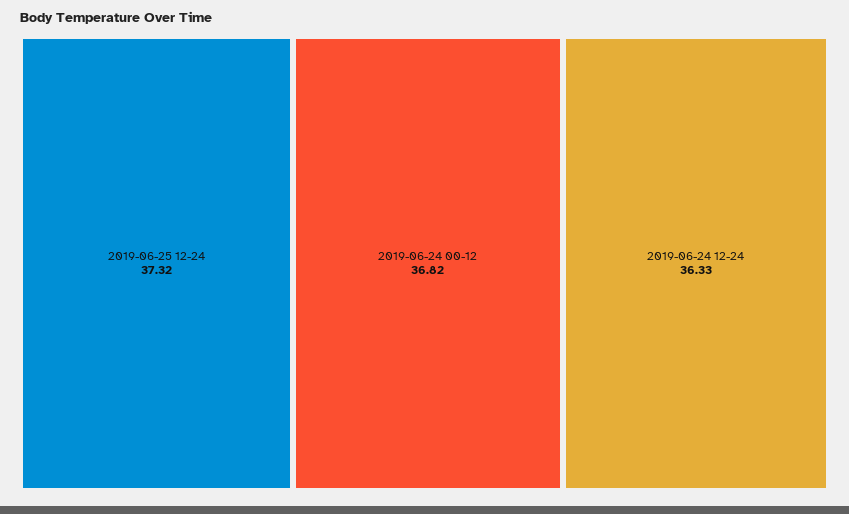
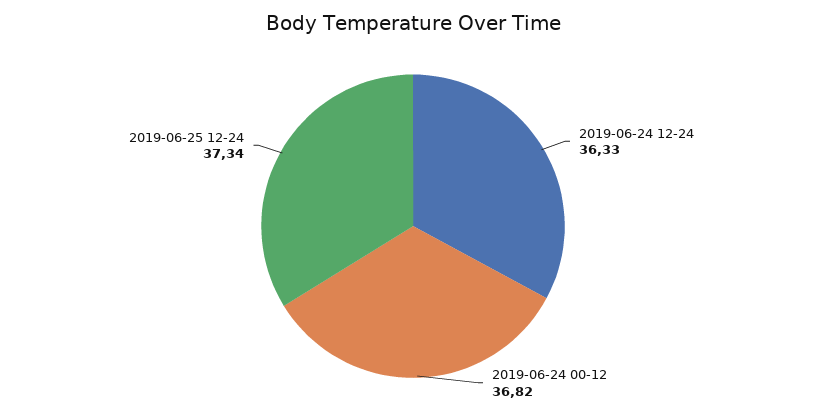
  {
-   "2019-06-25 12-24": 37.32,
+   "2019-06-25 12-24": 37.34,
    "2019-06-24 00-12": 36.82,
    "2019-06-24 12-24": 36.33
  }

